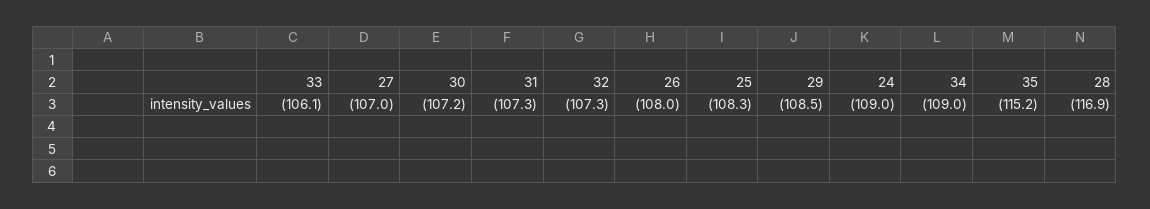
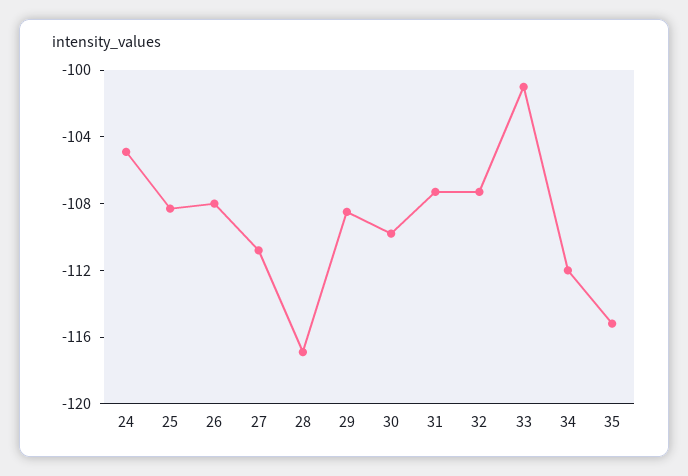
  {
-   "33": -106.1,
+   "33": -101,
-   "27": -107,
+   "27": -111,
-   "30": -107.2,
+   "30": -110,
    "31": -107.3,
    "32": -107.3,
    "26": -108,
    "25": -108.3,
    "29": -108.5,
-   "24": -109,
+   "24": -105,
-   "34": -109,
+   "34": -112,
    "35": -115.2,
    "28": -116.9
  }

